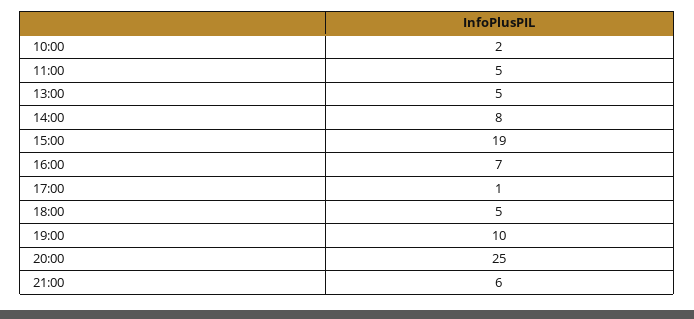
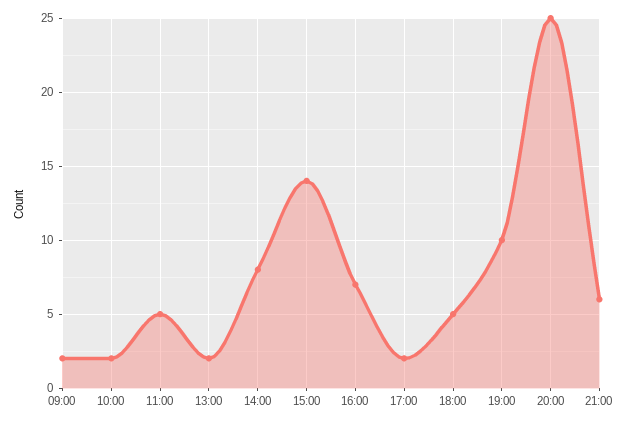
  {
    "10:00": 2,
    "11:00": 5,
-   "13:00": 5,
+   "13:00": 2,
    "14:00": 8,
-   "15:00": 19,
+   "15:00": 14,
    "16:00": 7,
-   "17:00": 1,
+   "17:00": 2,
    "18:00": 5,
    "19:00": 10,
    "20:00": 25,
-   "21:00": 6
+   "21:00": 6,
+   "09:00": 2
  }

